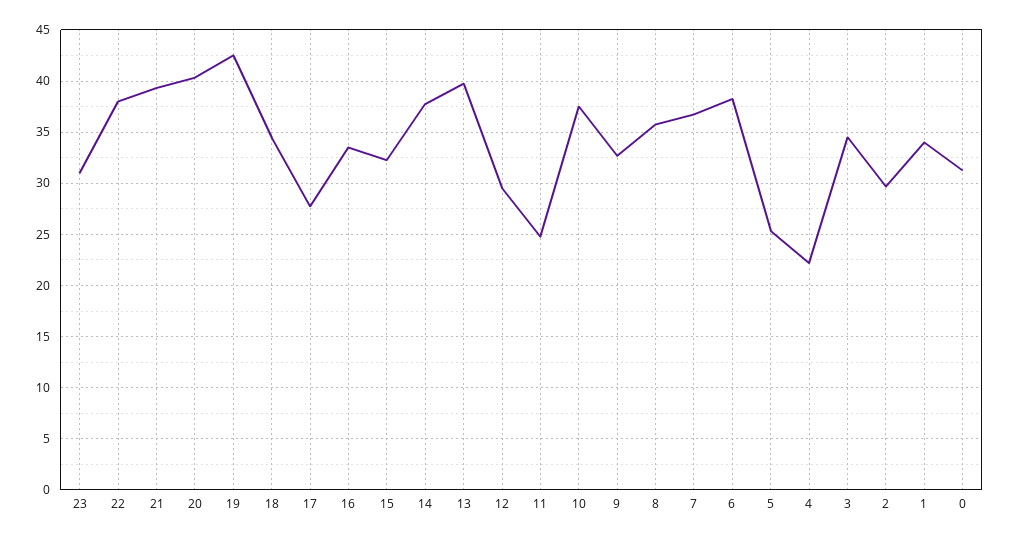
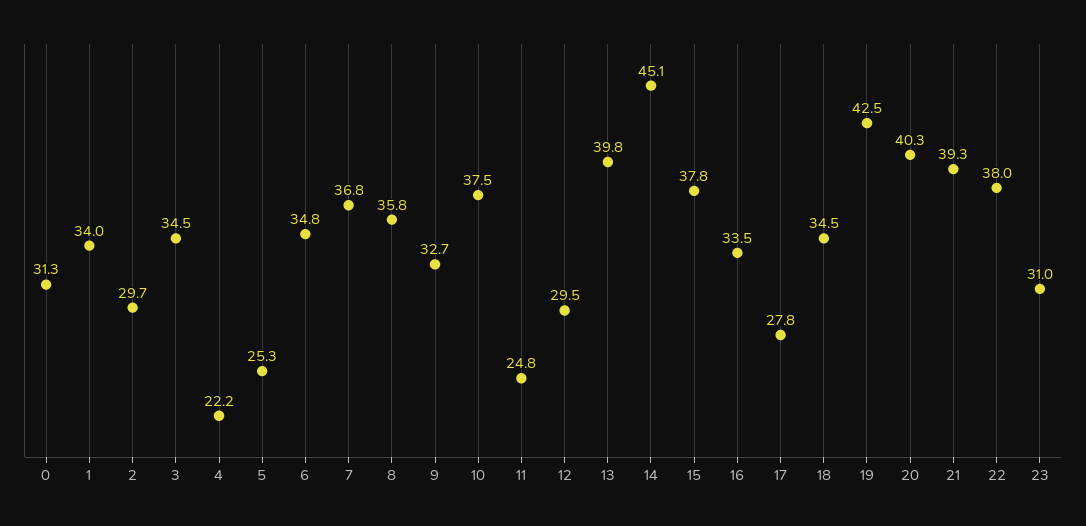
  {
    "23": 31,
    "22": 38,
    "21": 39.3,
    "20": 40.3,
    "19": 42.5,
    "18": 34.5,
    "17": 27.8,
    "16": 33.5,
-   "15": 32,
+   "15": 37.8,
-   "14": 38,
+   "14": 45.1,
    "13": 39.8,
    "12": 29.5,
    "11": 24.8,
    "10": 37.5,
    "9": 32.7,
    "8": 35.8,
    "7": 36.8,
-   "6": 38,
+   "6": 34.8,
    "5": 25.3,
    "4": 22.2,
    "3": 34.5,
    "2": 29.7,
    "1": 34,
    "0": 31.3
  }

